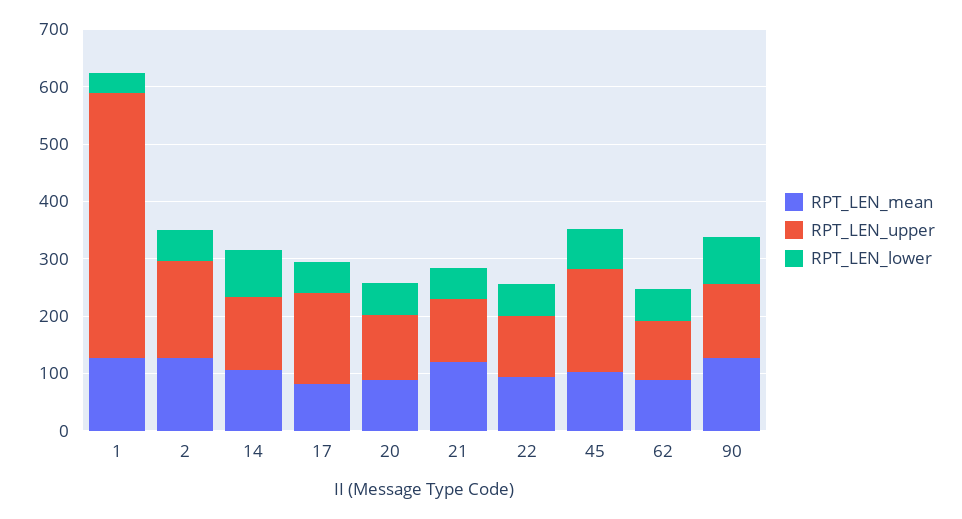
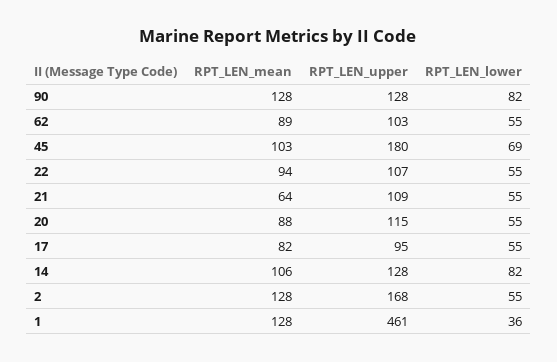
  {
    "RPT_LEN_mean": {
      "1": 128,
      "2": 128,
      "14": 106,
      "17": 82,
      "20": 88,
-     "21": 120,
+     "21": 64,
      "22": 94,
      "45": 103,
      "62": 89,
      "90": 128
    },
    "RPT_LEN_upper": {
      "1": 461,
      "2": 168,
      "14": 128,
-     "17": 160,
+     "17": 95,
      "20": 115,
      "21": 109,
      "22": 107,
      "45": 180,
      "62": 103,
      "90": 128
    },
    "RPT_LEN_lower": {
      "1": 36,
      "2": 55,
      "14": 82,
      "17": 55,
      "20": 55,
      "21": 55,
      "22": 55,
      "45": 69,
      "62": 55,
      "90": 82
    }
  }

